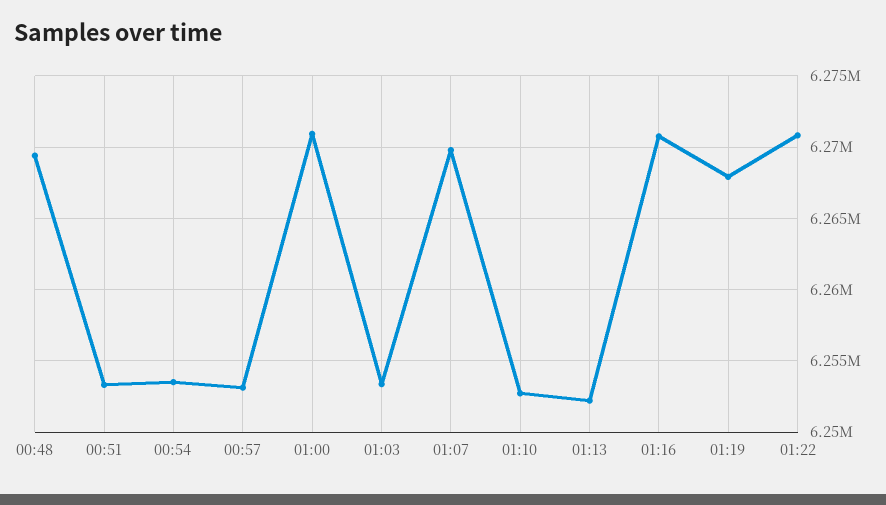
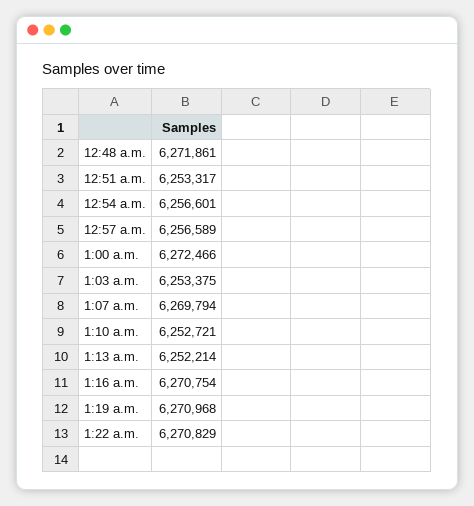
  {
-   "00:48": 6269500,
+   "00:48": 6271861,
    "00:51": 6253317,
-   "00:54": 6253500,
+   "00:54": 6256601,
-   "00:57": 6253000,
+   "00:57": 6256589,
-   "01:00": 6271000,
+   "01:00": 6272466,
    "01:03": 6253375,
    "01:07": 6269794,
    "01:10": 6252721,
    "01:13": 6252214,
    "01:16": 6270754,
-   "01:19": 6268000,
+   "01:19": 6270968,
    "01:22": 6270829
  }

